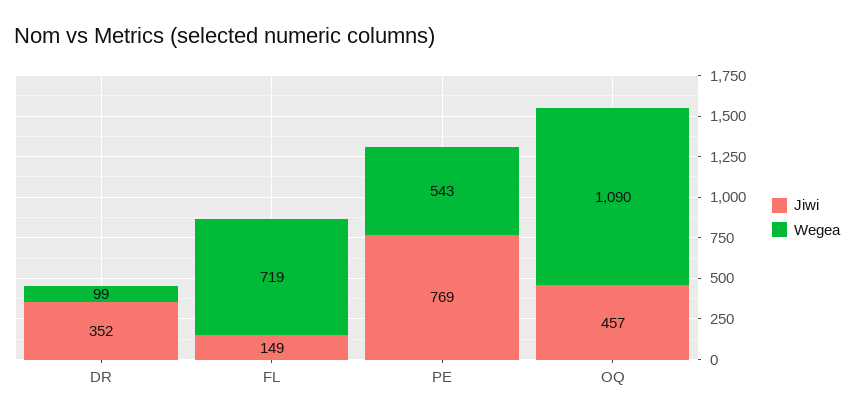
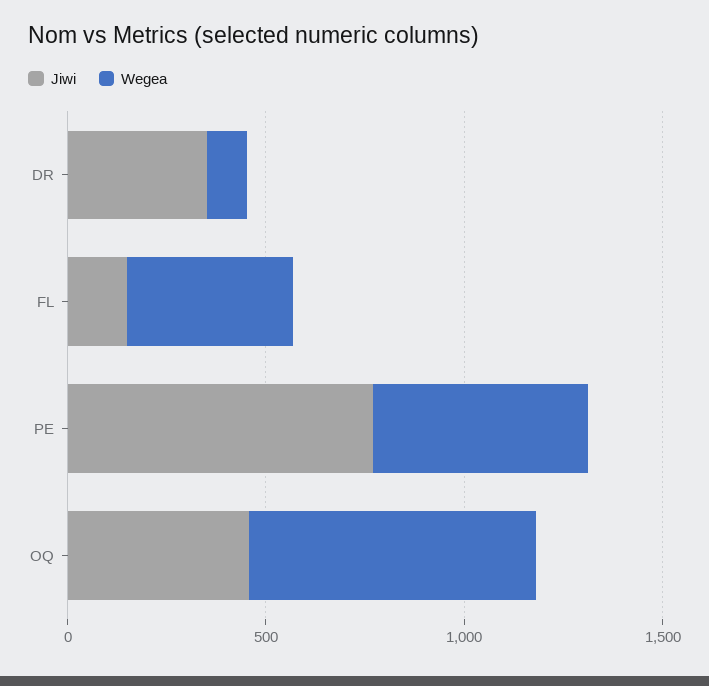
  {
    "Jiwi": {
      "DR": 352,
      "FL": 149,
      "PE": 769,
      "OQ": 457
    },
    "Wegea": {
      "DR": 99,
-     "FL": 719,
+     "FL": 400,
      "PE": 543,
-     "OQ": 1090
+     "OQ": 700
    }
  }

